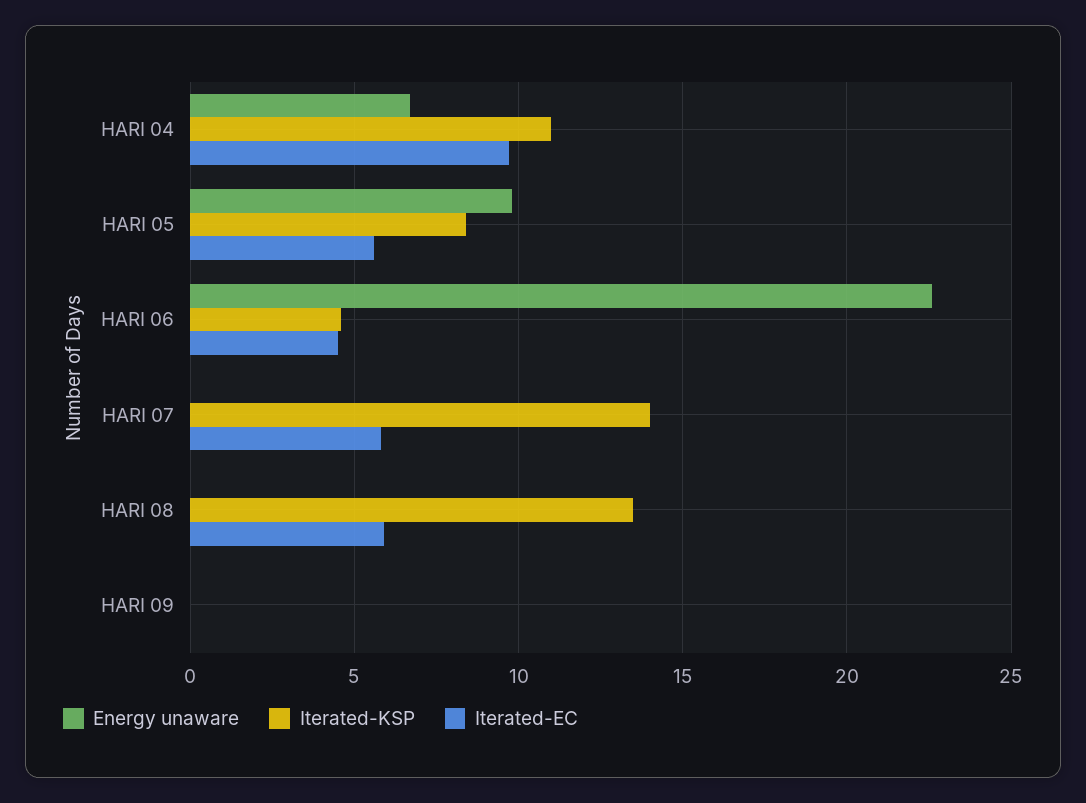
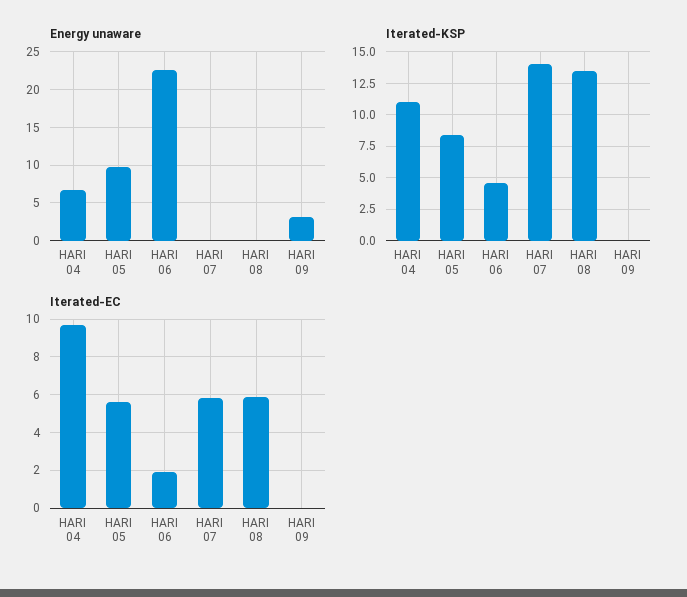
  {
    "Energy unaware": {
      "HARI 04": 6.5,
      "HARI 05": 10,
      "HARI 06": 22.5,
      "HARI 07": 0,
      "HARI 08": 0,
-     "HARI 09": 0
+     "HARI 09": 3
    },
    "Iterated-KSP": {
      "HARI 04": 11,
      "HARI 05": 8.5,
      "HARI 06": 4.5,
      "HARI 07": 14,
      "HARI 08": 13.5,
      "HARI 09": 0
    },
    "Iterated-EC": {
      "HARI 04": 9.5,
      "HARI 05": 5.5,
-     "HARI 06": 4.5,
+     "HARI 06": 2,
      "HARI 07": 6,
      "HARI 08": 6,
      "HARI 09": 0
    }
  }

